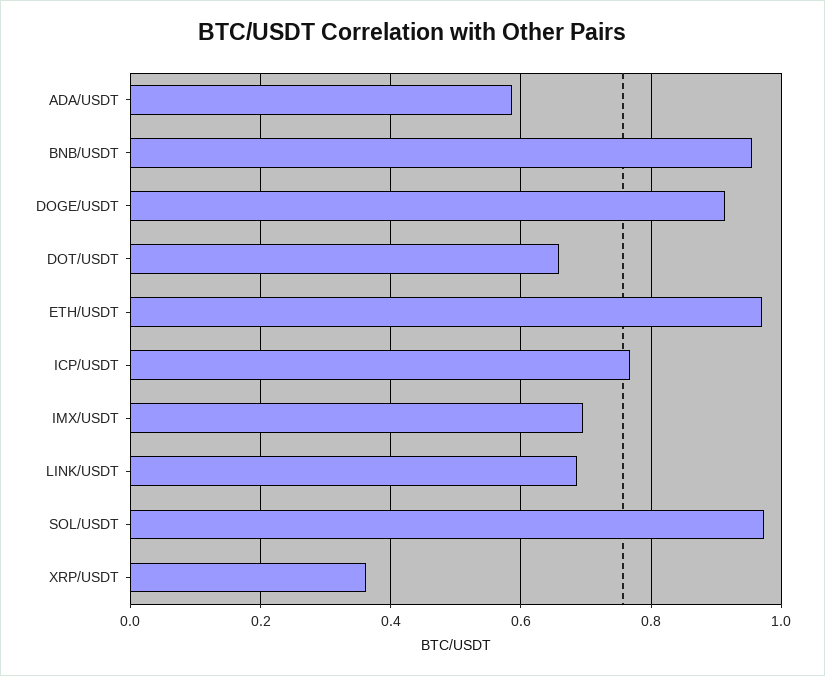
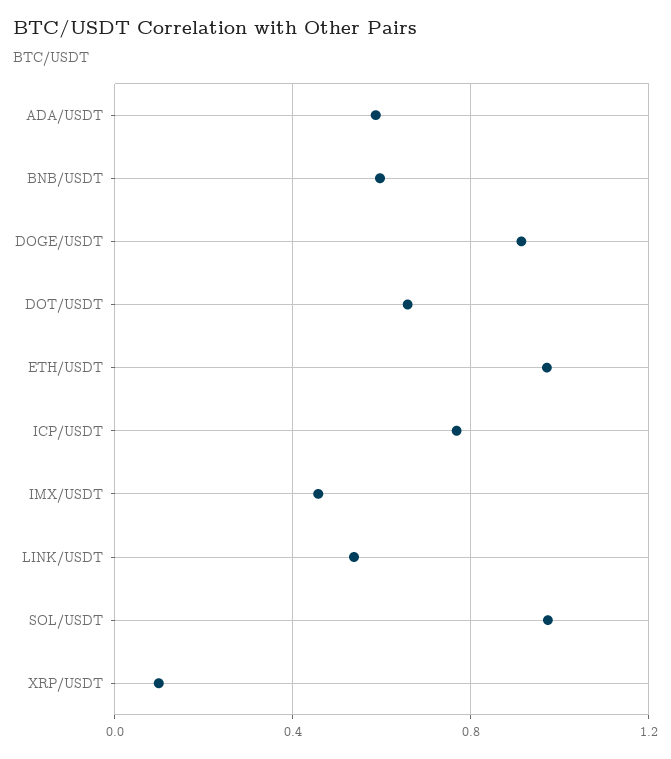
  {
    "ADA/USDT": 0.58,
-   "BNB/USDT": 0.96,
+   "BNB/USDT": 0.6,
    "DOGE/USDT": 0.92,
    "DOT/USDT": 0.66,
    "ETH/USDT": 0.98,
    "ICP/USDT": 0.76,
-   "IMX/USDT": 0.7,
+   "IMX/USDT": 0.45,
-   "LINK/USDT": 0.68,
+   "LINK/USDT": 0.55,
    "SOL/USDT": 0.98,
-   "XRP/USDT": 0.36
+   "XRP/USDT": 0.1
  }

